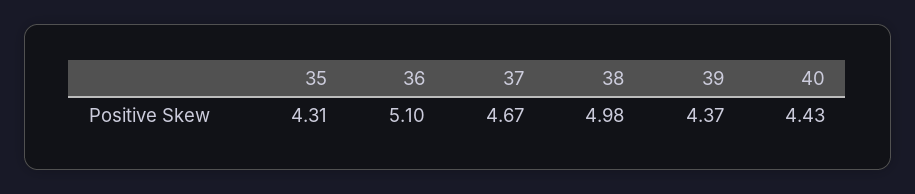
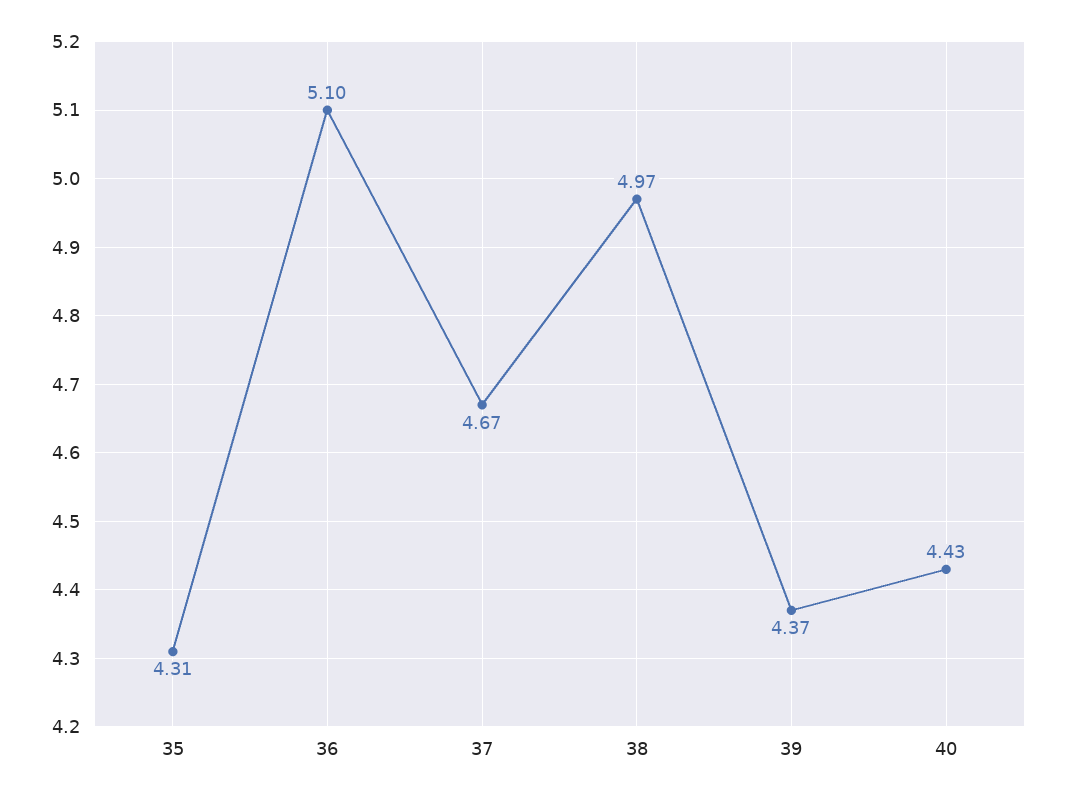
  {
    "35": 4.31,
    "36": 5.1,
    "37": 4.67,
-   "38": 4.98,
+   "38": 4.97,
    "39": 4.37,
    "40": 4.43
  }

